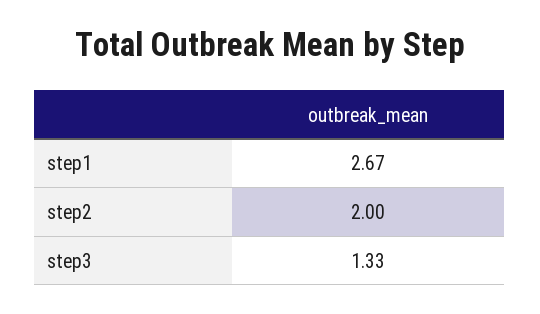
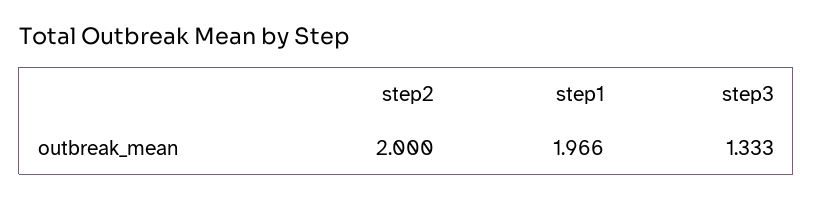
  {
-   "step1": 2.67,
+   "step1": 1.966,
    "step2": 2,
    "step3": 1.333
  }

